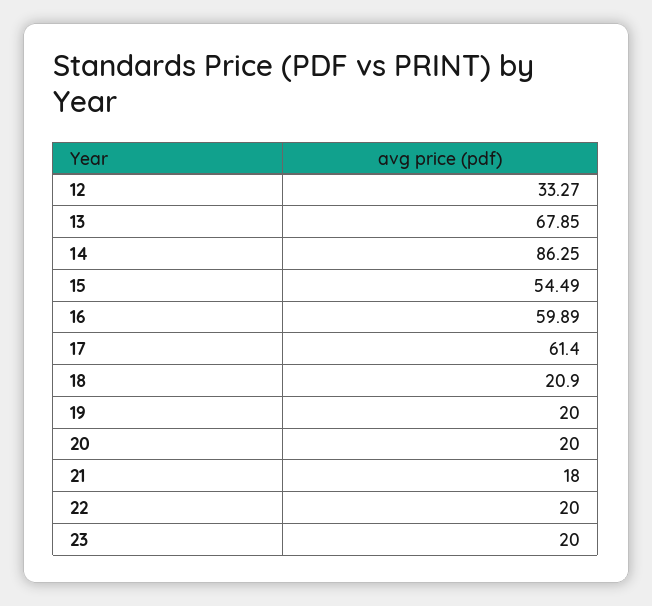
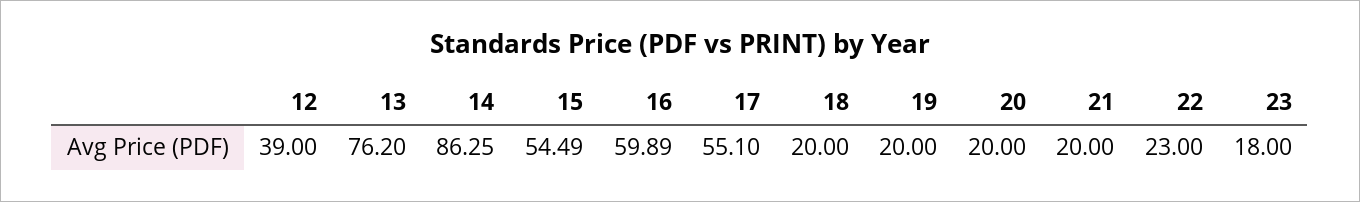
  {
-   "12": 33.27,
+   "12": 39,
-   "13": 67.85,
+   "13": 76.2,
    "14": 86.25,
    "15": 54.49,
    "16": 59.89,
-   "17": 61.4,
+   "17": 55.1,
-   "18": 20.9,
+   "18": 20,
    "19": 20,
    "20": 20,
-   "21": 18,
+   "21": 20,
-   "22": 20,
+   "22": 23,
-   "23": 20
+   "23": 18
  }

